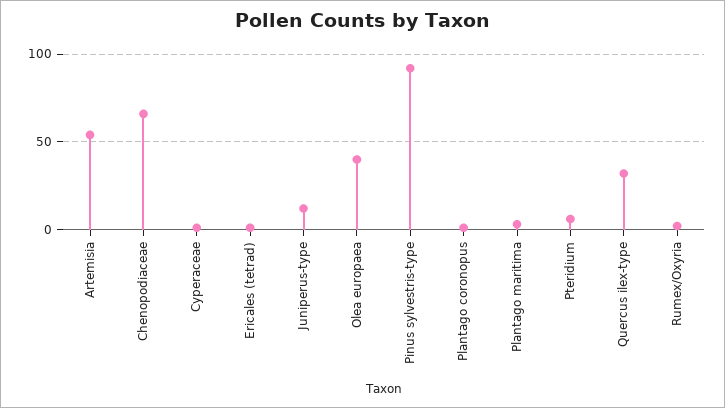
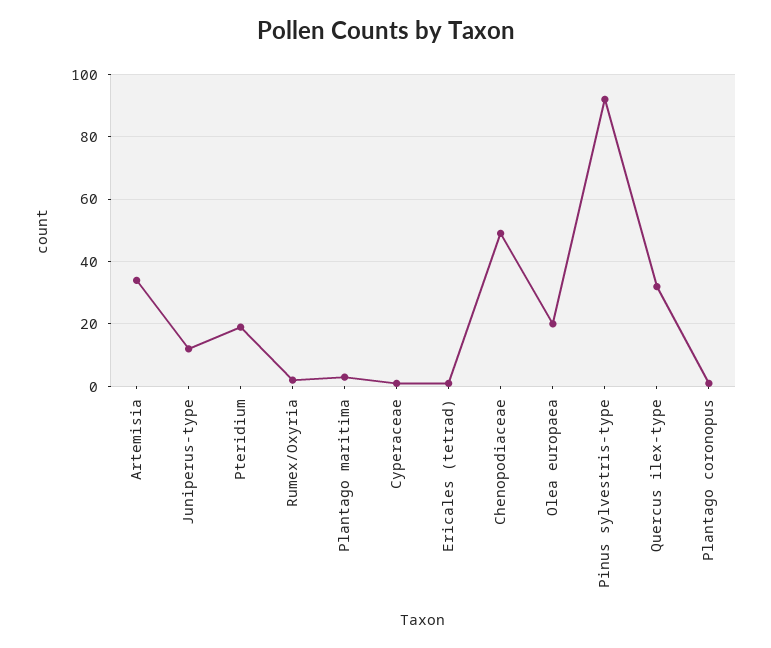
  {
-   "Artemisia": 55,
+   "Artemisia": 35,
-   "Chenopodiaceae": 65,
+   "Chenopodiaceae": 50,
    "Cyperaceae": 0,
    "Ericales (tetrad)": 0,
    "Juniperus-type": 10,
-   "Olea europaea": 40,
+   "Olea europaea": 20,
    "Pinus sylvestris-type": 90,
    "Plantago coronopus": 0,
    "Plantago maritima": 5,
-   "Pteridium": 5,
+   "Pteridium": 20,
    "Quercus ilex-type": 30,
    "Rumex/Oxyria": 0
  }

